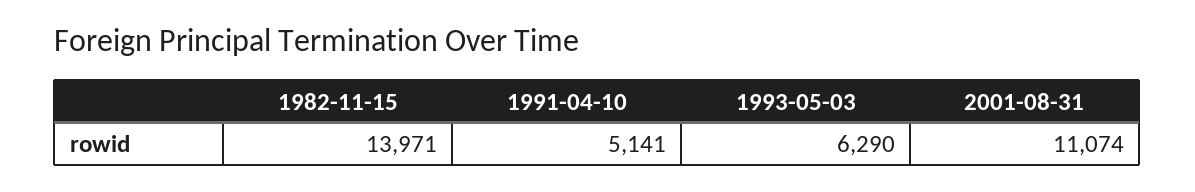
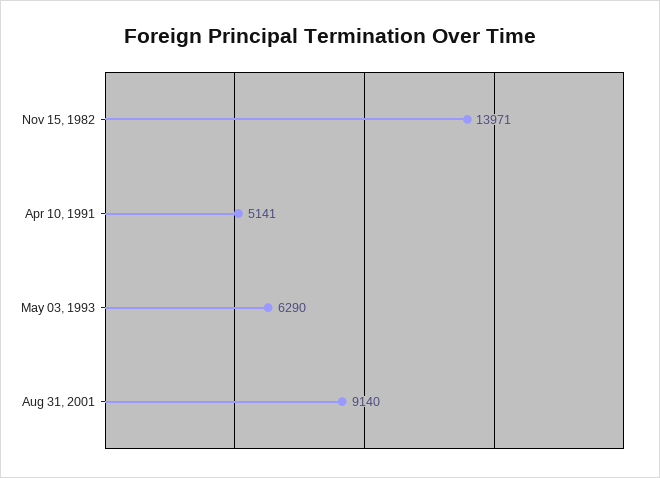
  {
    "1982-11-15": 13971,
    "1991-04-10": 5141,
    "1993-05-03": 6290,
-   "2001-08-31": 11074
+   "2001-08-31": 9140
  }

